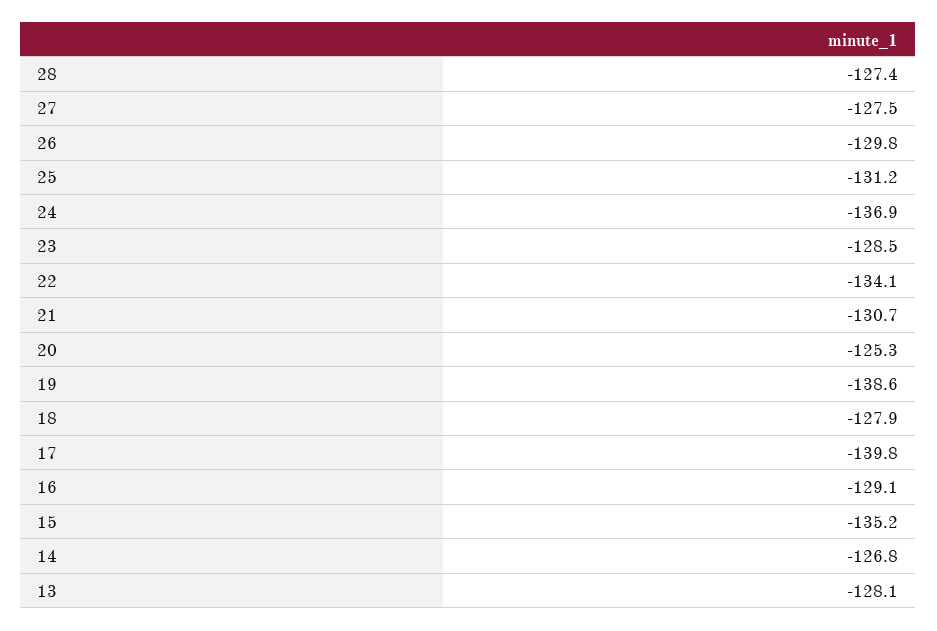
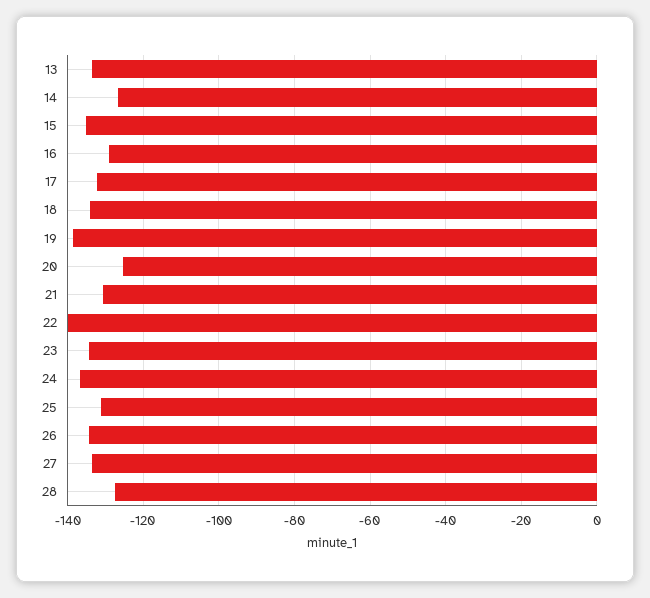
  {
    "28": -127.4,
-   "27": -127.5,
+   "27": -134,
-   "26": -129.8,
+   "26": -134,
    "25": -131.2,
    "24": -136.9,
-   "23": -128.5,
+   "23": -134,
-   "22": -134.1,
+   "22": -140,
    "21": -130.7,
    "20": -125.3,
    "19": -138.6,
-   "18": -127.9,
+   "18": -134,
-   "17": -139.8,
+   "17": -132,
    "16": -129.1,
    "15": -135.2,
    "14": -126.8,
-   "13": -128.1
+   "13": -134
  }

